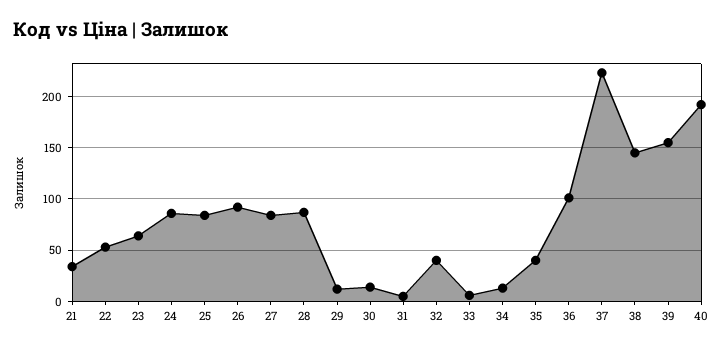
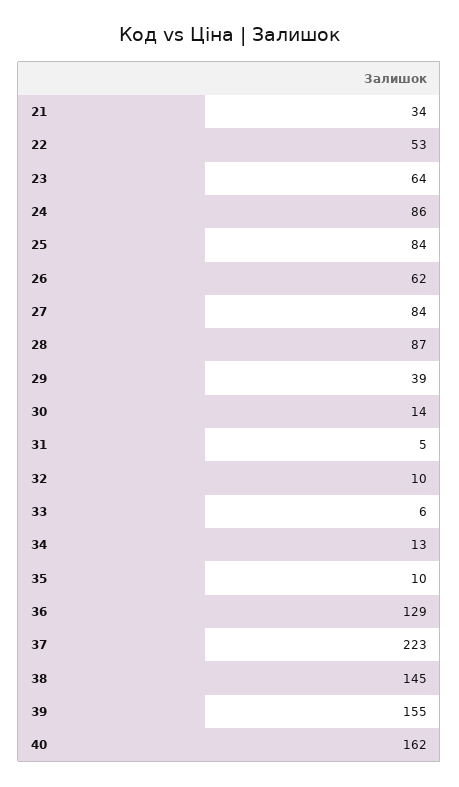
  {
    "21": 34,
    "22": 53,
    "23": 64,
    "24": 86,
    "25": 84,
-   "26": 90,
+   "26": 62,
    "27": 84,
    "28": 87,
-   "29": 10,
+   "29": 39,
    "30": 14,
    "31": 5,
-   "32": 40,
+   "32": 10,
    "33": 6,
    "34": 13,
-   "35": 40,
+   "35": 10,
-   "36": 100,
+   "36": 129,
    "37": 223,
    "38": 145,
    "39": 155,
-   "40": 190
+   "40": 162
  }

